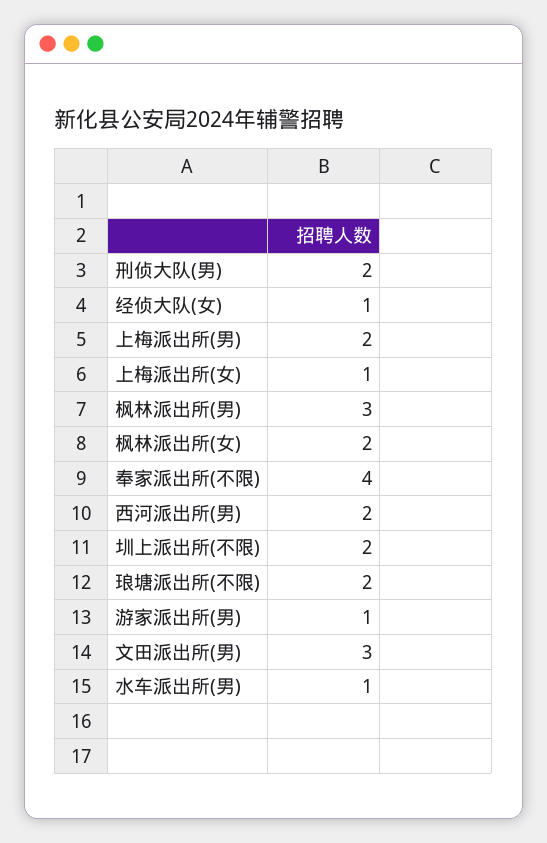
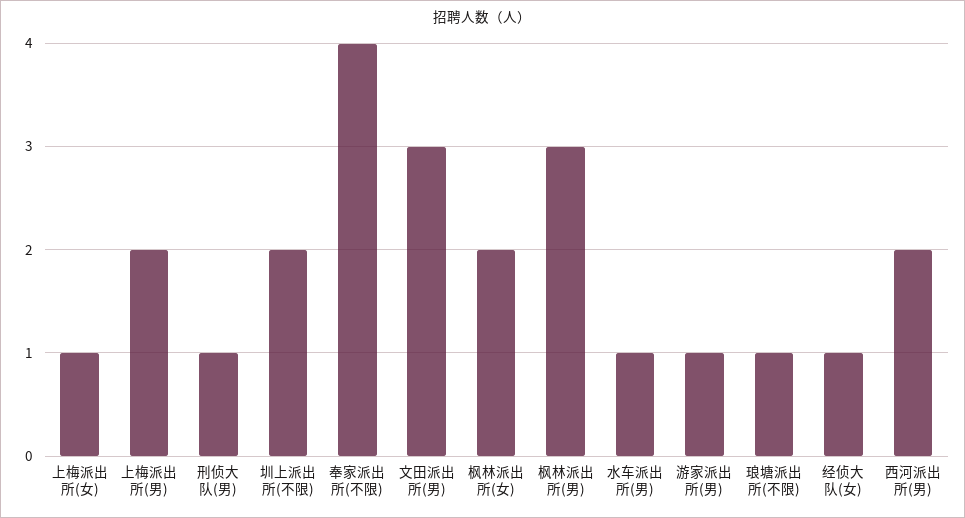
  {
-   "刑侦大队(男)": 2,
+   "刑侦大队(男)": 1,
    "经侦大队(女)": 1,
    "上梅派出所(男)": 2,
    "上梅派出所(女)": 1,
    "枫林派出所(男)": 3,
    "枫林派出所(女)": 2,
    "奉家派出所(不限)": 4,
    "西河派出所(男)": 2,
    "圳上派出所(不限)": 2,
-   "琅塘派出所(不限)": 2,
+   "琅塘派出所(不限)": 1,
    "游家派出所(男)": 1,
    "文田派出所(男)": 3,
    "水车派出所(男)": 1
  }

